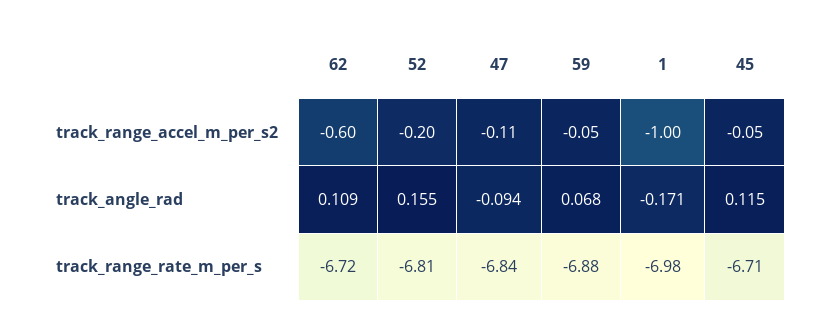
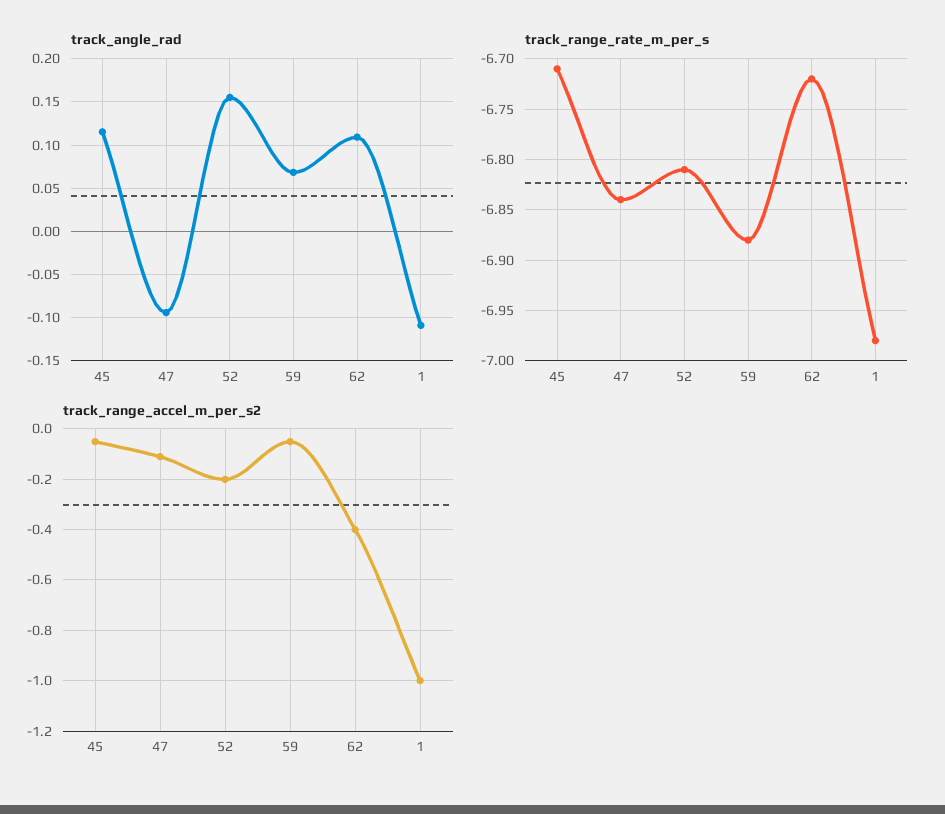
  {
    "track_range_accel_m_per_s2": {
-     "62": -0.6,
+     "62": -0.4,
      "52": -0.2,
      "47": -0.11,
      "59": -0.05,
      "1": -1,
      "45": -0.05
    },
    "track_angle_rad": {
      "62": 0.109,
      "52": 0.155,
      "47": -0.094,
      "59": 0.068,
-     "1": -0.171,
+     "1": -0.11,
      "45": 0.115
    },
    "track_range_rate_m_per_s": {
      "62": -6.72,
      "52": -6.81,
      "47": -6.84,
      "59": -6.88,
      "1": -6.98,
      "45": -6.71
    }
  }

